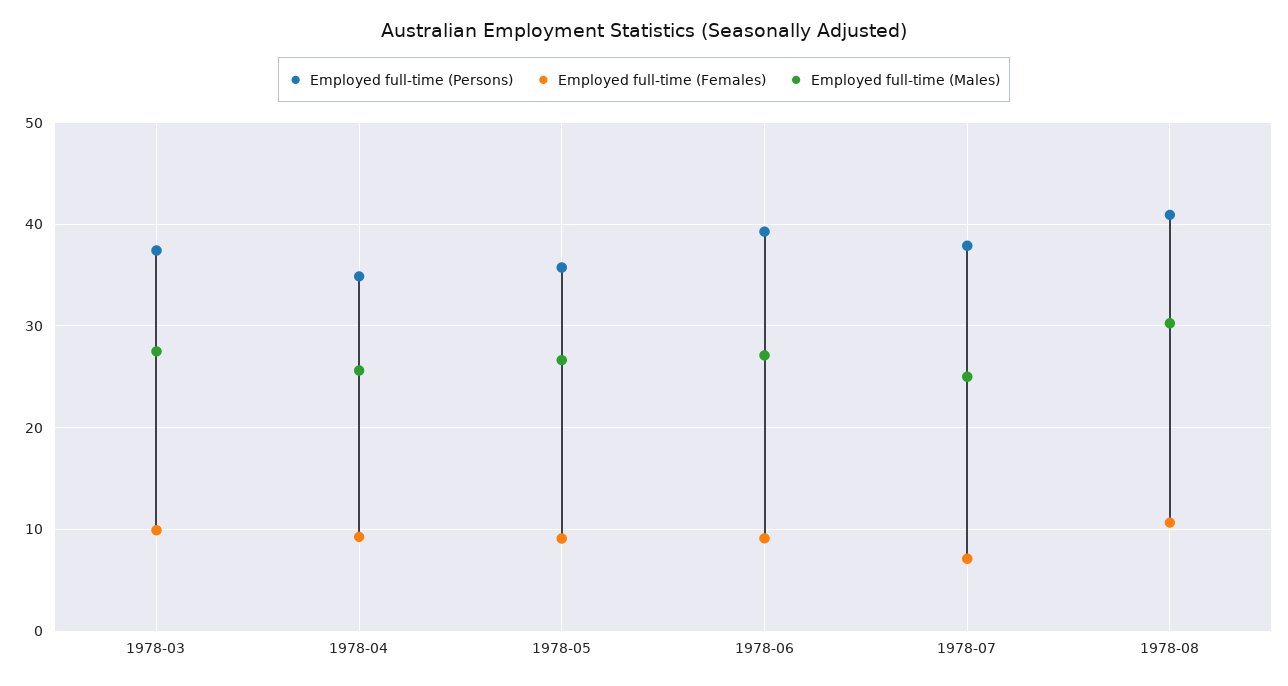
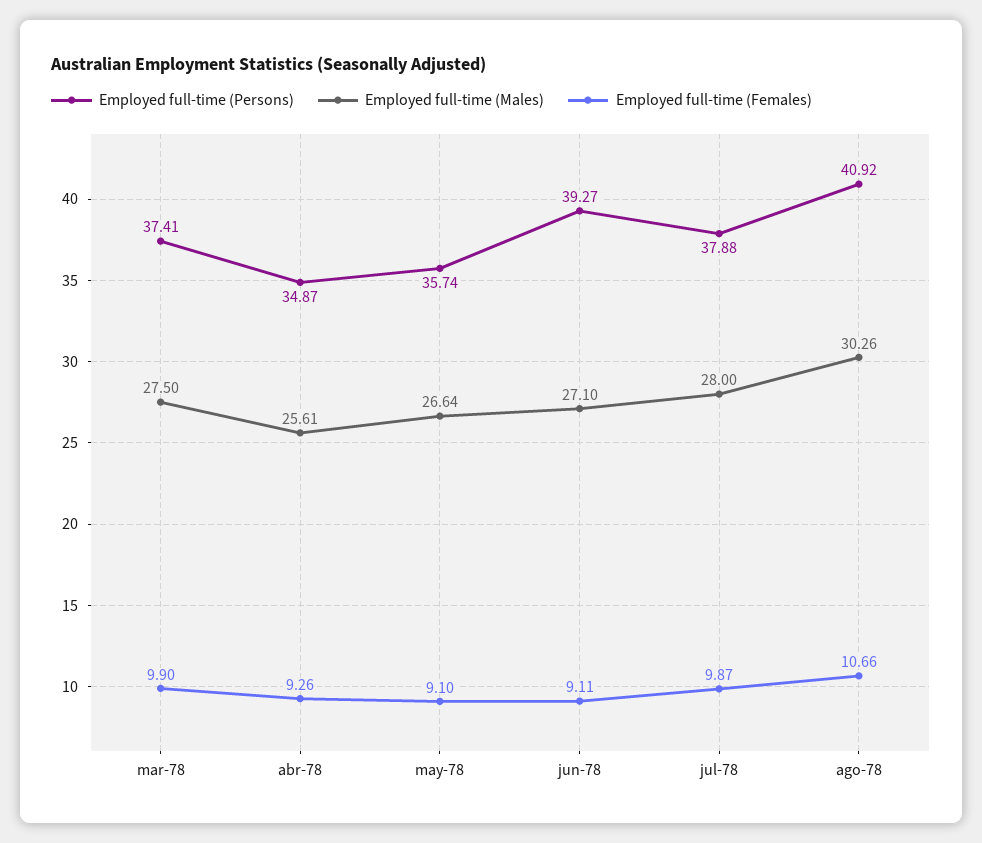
  {
    "Employed full-time (Persons)": {
      "1978-03": 37.41,
      "1978-04": 34.87,
      "1978-05": 35.74,
      "1978-06": 39.27,
      "1978-07": 37.88,
      "1978-08": 40.92
    },
    "Employed full-time (Females)": {
      "1978-03": 9.9,
      "1978-04": 9.26,
      "1978-05": 9.1,
      "1978-06": 9.11,
-     "1978-07": 7,
+     "1978-07": 9.87,
      "1978-08": 10.66
    },
    "Employed full-time (Males)": {
      "1978-03": 27.5,
      "1978-04": 25.61,
      "1978-05": 26.64,
      "1978-06": 27.1,
-     "1978-07": 25,
+     "1978-07": 28,
      "1978-08": 30.26
    }
  }

